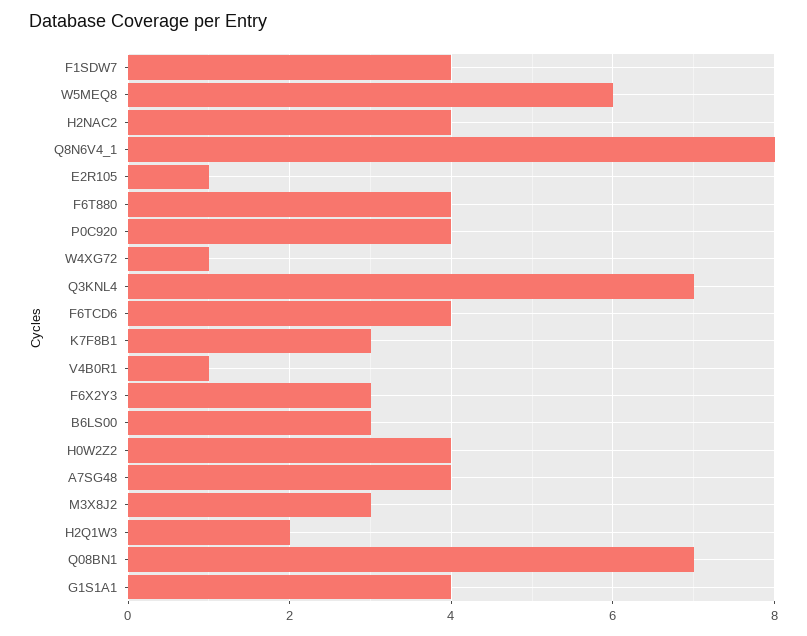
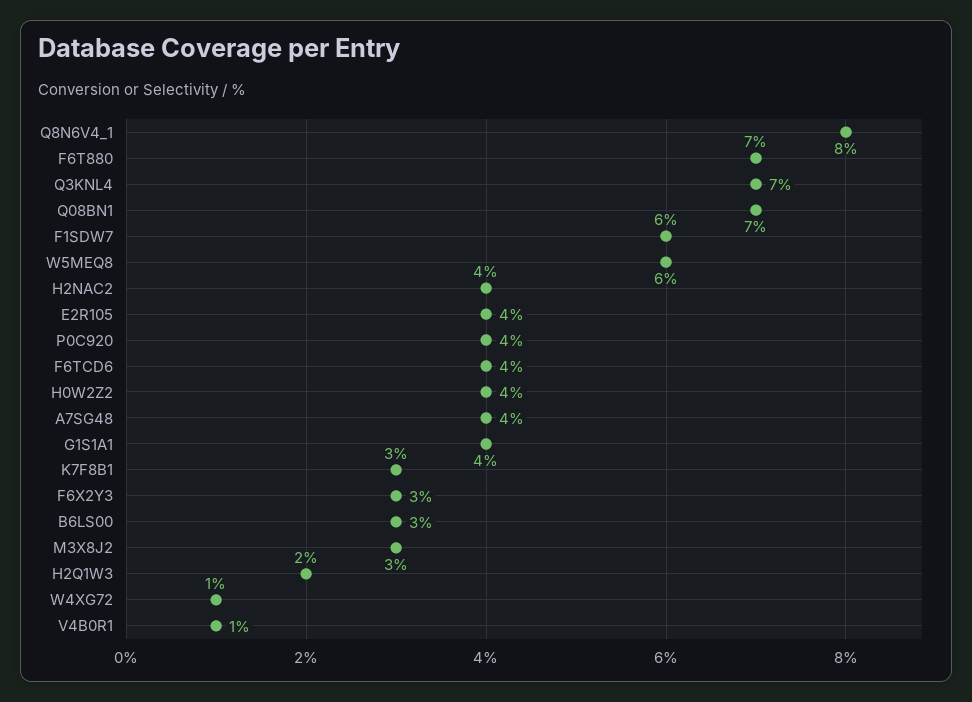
  {
-   "F1SDW7": 4,
+   "F1SDW7": 6,
    "W5MEQ8": 6,
    "H2NAC2": 4,
    "Q8N6V4_1": 8,
-   "E2R105": 1,
+   "E2R105": 4,
-   "F6T880": 4,
+   "F6T880": 7,
    "P0C920": 4,
    "W4XG72": 1,
    "Q3KNL4": 7,
    "F6TCD6": 4,
    "K7F8B1": 3,
    "V4B0R1": 1,
    "F6X2Y3": 3,
    "B6LS00": 3,
    "H0W2Z2": 4,
    "A7SG48": 4,
    "M3X8J2": 3,
    "H2Q1W3": 2,
    "Q08BN1": 7,
    "G1S1A1": 4
  }

